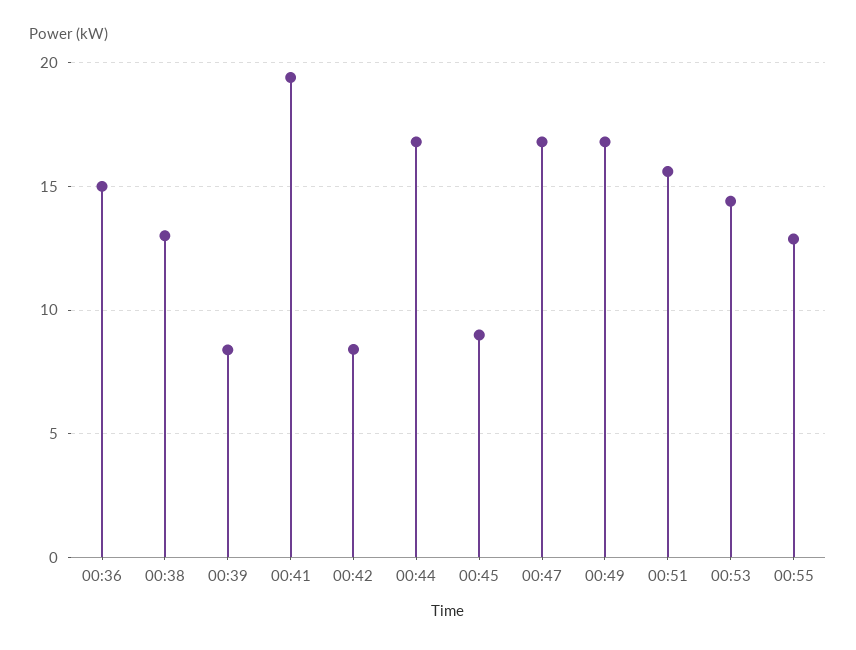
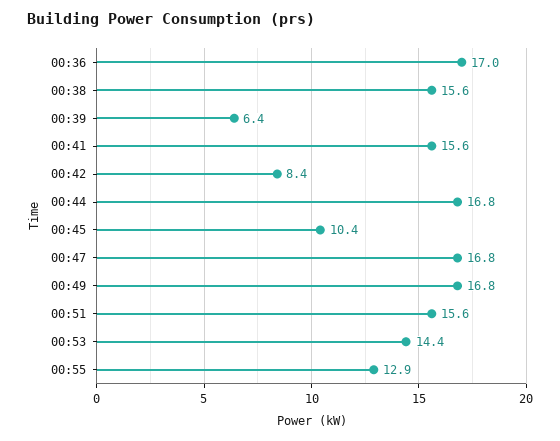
  {
-   "00:36": 15,
+   "00:36": 17,
-   "00:38": 13,
+   "00:38": 15.6,
-   "00:39": 8.5,
+   "00:39": 6.4,
-   "00:41": 19.5,
+   "00:41": 15.6,
    "00:42": 8.4,
    "00:44": 16.8,
-   "00:45": 9,
+   "00:45": 10.4,
    "00:47": 16.8,
    "00:49": 16.8,
    "00:51": 15.6,
    "00:53": 14.4,
    "00:55": 12.9
  }

